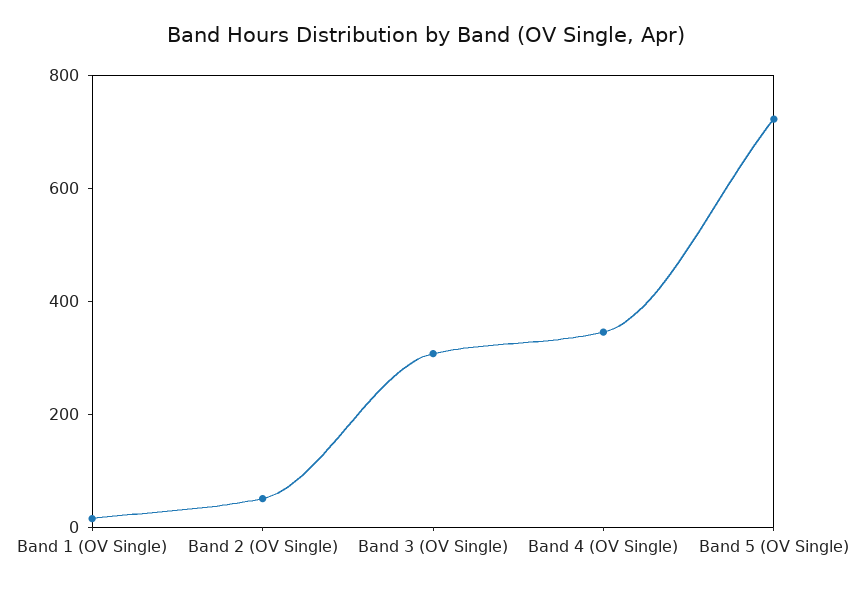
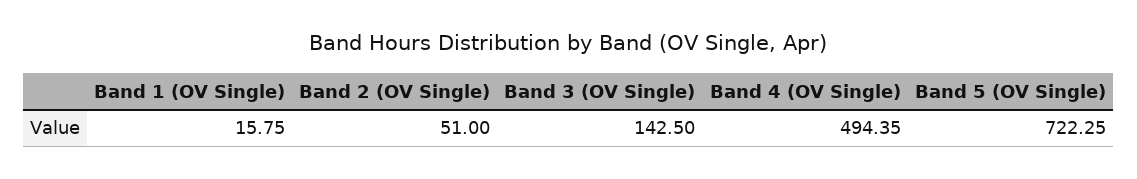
  {
    "Band 1 (OV Single)": 15.75,
    "Band 2 (OV Single)": 51,
-   "Band 3 (OV Single)": 300,
+   "Band 3 (OV Single)": 142.5,
-   "Band 4 (OV Single)": 350,
+   "Band 4 (OV Single)": 494.35,
    "Band 5 (OV Single)": 722.25
  }

